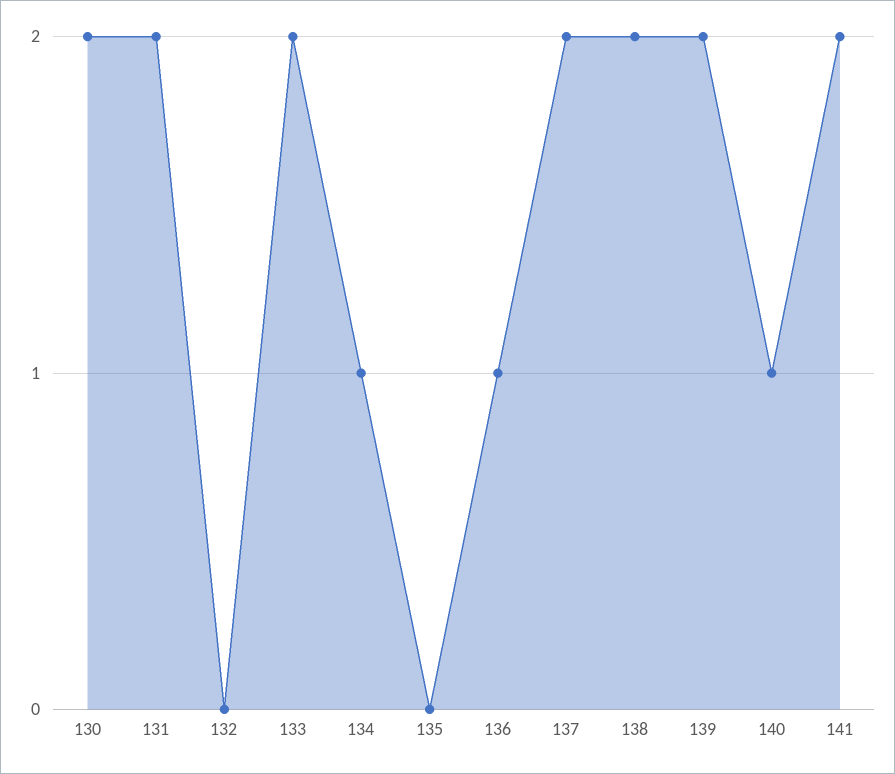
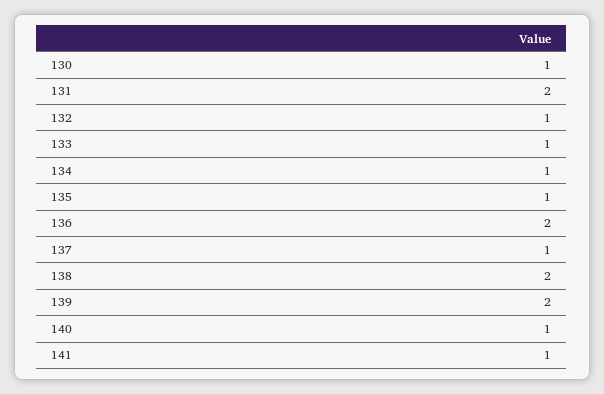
  {
-   "130": 2,
+   "130": 1,
    "131": 2,
-   "132": 0,
+   "132": 1,
-   "133": 2,
+   "133": 1,
    "134": 1,
-   "135": 0,
+   "135": 1,
-   "136": 1,
+   "136": 2,
-   "137": 2,
+   "137": 1,
    "138": 2,
    "139": 2,
    "140": 1,
-   "141": 2
+   "141": 1
  }

